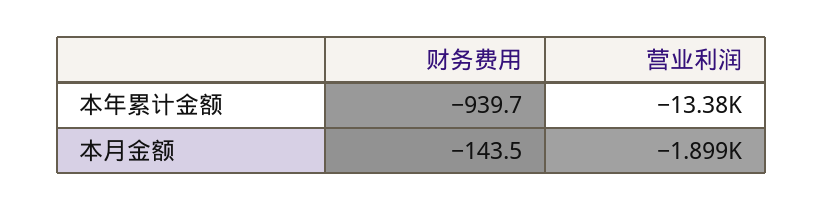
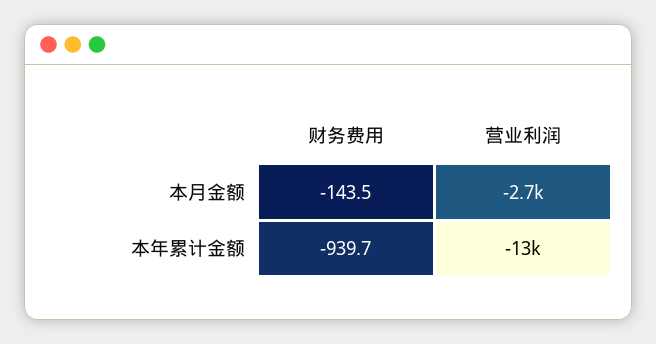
  {
    "财务费用": {
      "本年累计金额": -939.7,
      "本月金额": -143.5
    },
    "营业利润": {
      "本年累计金额": -13380,
-     "本月金额": -1899
+     "本月金额": -2700
    }
  }

